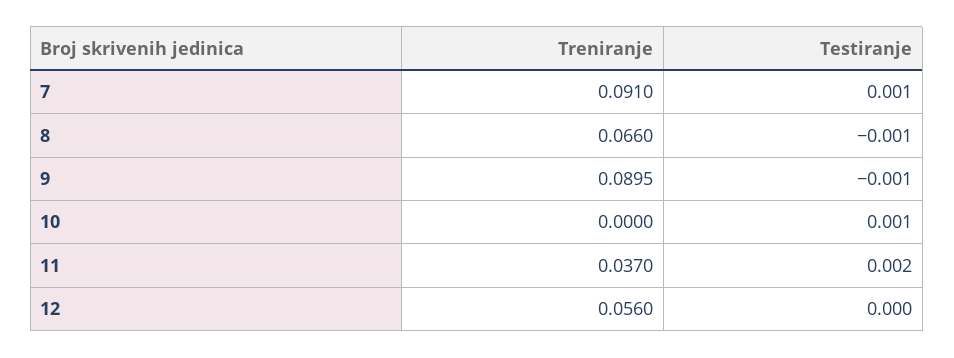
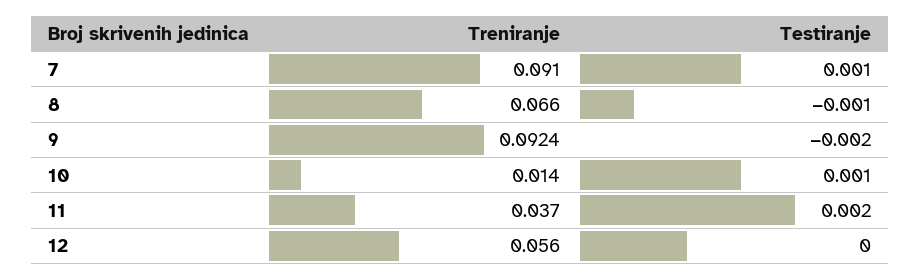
  {
    "Treniranje": {
      "7": 0.091,
      "8": 0.066,
-     "9": 0.0895,
+     "9": 0.0924,
-     "10": 0,
+     "10": 0.014,
      "11": 0.037,
      "12": 0.056
    },
    "Testiranje": {
      "7": 0.001,
      "8": -0.001,
-     "9": -0.001,
+     "9": -0.002,
      "10": 0.001,
      "11": 0.002,
      "12": 0
    }
  }

